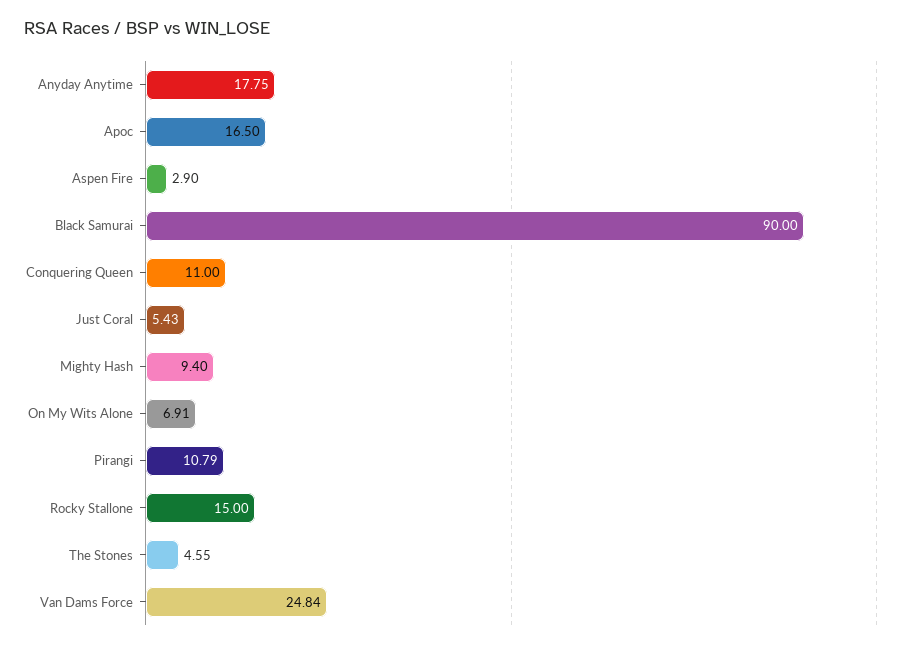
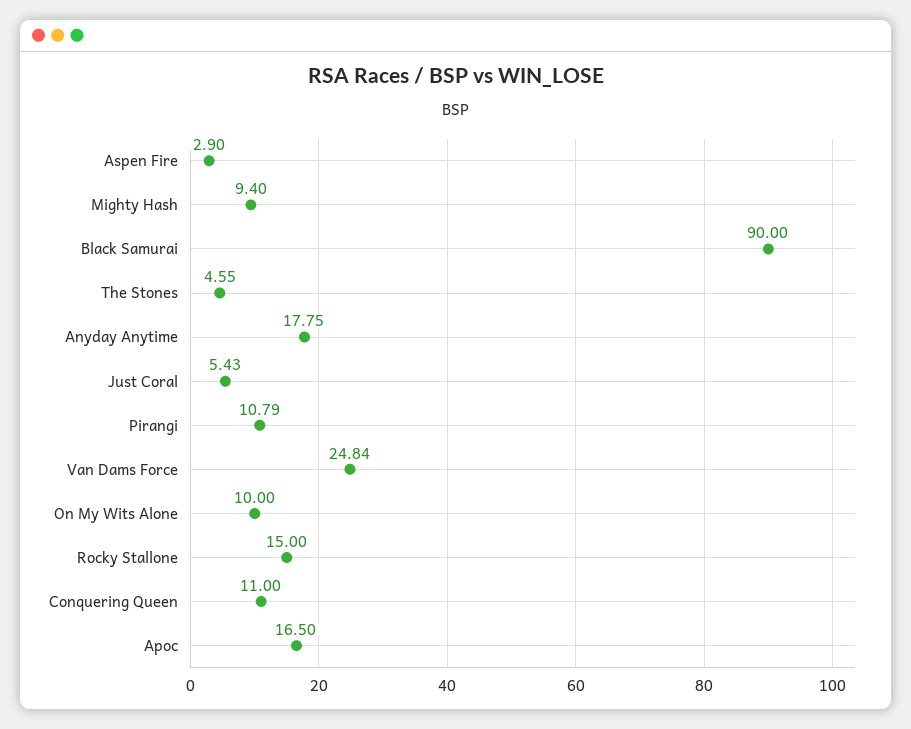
  {
    "Anyday Anytime": 17.75,
    "Apoc": 16.5,
    "Aspen Fire": 2.9,
    "Black Samurai": 90,
    "Conquering Queen": 11,
    "Just Coral": 5.43,
    "Mighty Hash": 9.4,
-   "On My Wits Alone": 6.91,
+   "On My Wits Alone": 10,
    "Pirangi": 10.79,
    "Rocky Stallone": 15,
    "The Stones": 4.55,
    "Van Dams Force": 24.84
  }

